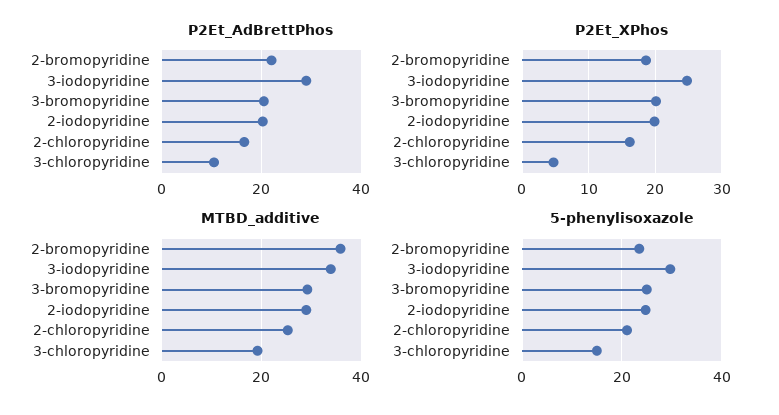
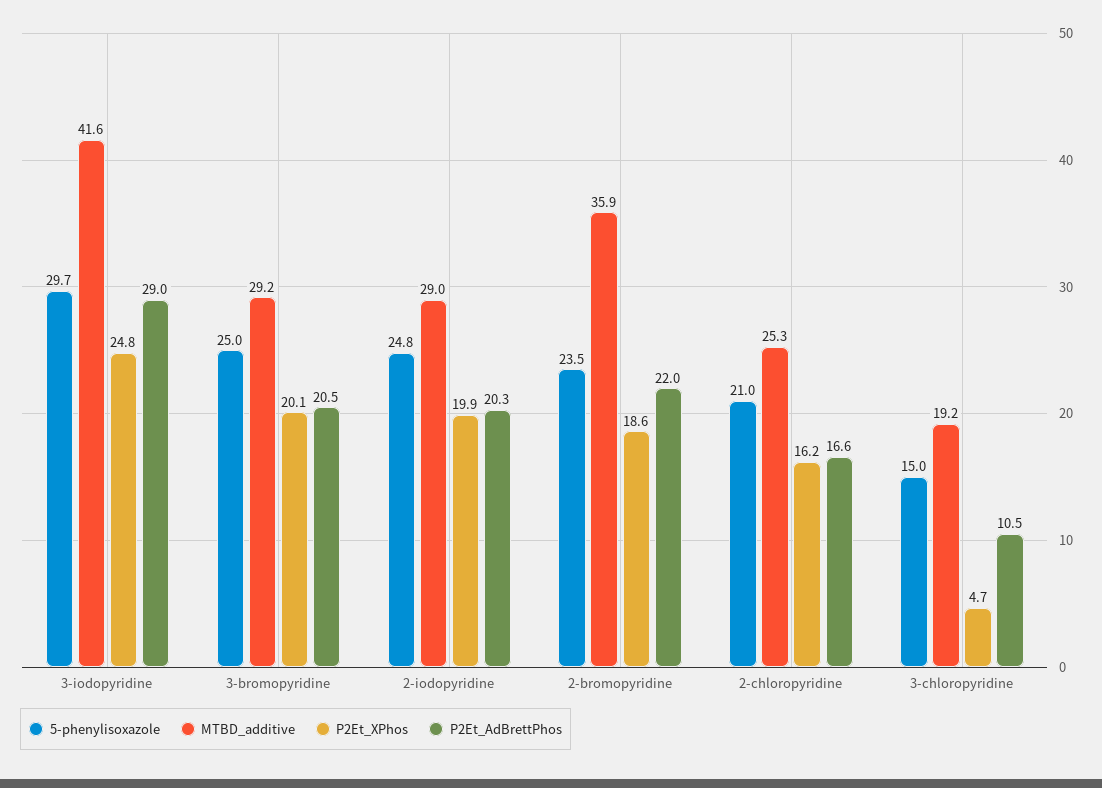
  {
    "P2Et_AdBrettPhos": {
      "2-bromopyridine": 22,
      "3-iodopyridine": 29,
      "3-bromopyridine": 20.5,
      "2-iodopyridine": 20.3,
      "2-chloropyridine": 16.6,
      "3-chloropyridine": 10.5
    },
    "P2Et_XPhos": {
      "2-bromopyridine": 18.6,
      "3-iodopyridine": 24.8,
      "3-bromopyridine": 20.1,
      "2-iodopyridine": 19.9,
      "2-chloropyridine": 16.2,
      "3-chloropyridine": 4.7
    },
    "MTBD_additive": {
      "2-bromopyridine": 35.9,
-     "3-iodopyridine": 34,
+     "3-iodopyridine": 41.6,
      "3-bromopyridine": 29.2,
      "2-iodopyridine": 29,
      "2-chloropyridine": 25.3,
      "3-chloropyridine": 19.2
    },
    "5-phenylisoxazole": {
      "2-bromopyridine": 23.5,
      "3-iodopyridine": 29.7,
      "3-bromopyridine": 25,
      "2-iodopyridine": 24.8,
      "2-chloropyridine": 21,
      "3-chloropyridine": 15
    }
  }

